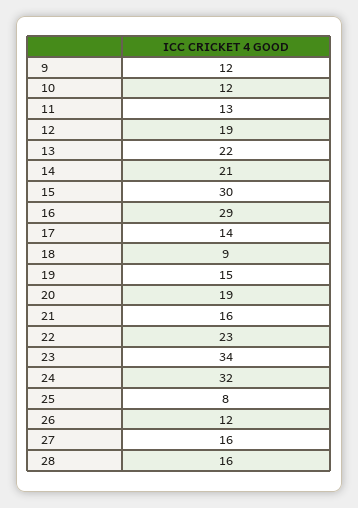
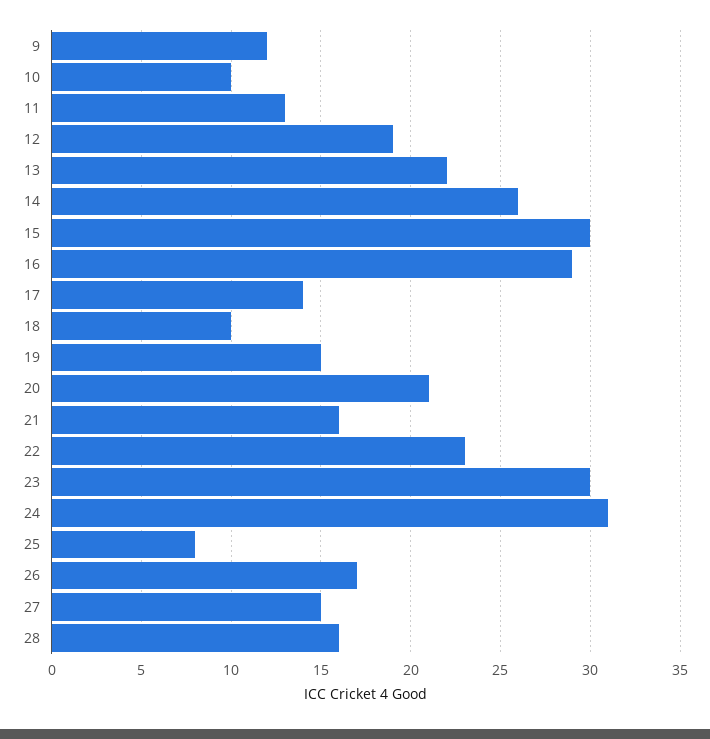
  {
    "9": 12,
-   "10": 12,
+   "10": 10,
    "11": 13,
    "12": 19,
    "13": 22,
-   "14": 21,
+   "14": 26,
    "15": 30,
    "16": 29,
    "17": 14,
-   "18": 9,
+   "18": 10,
    "19": 15,
-   "20": 19,
+   "20": 21,
    "21": 16,
    "22": 23,
-   "23": 34,
+   "23": 30,
-   "24": 32,
+   "24": 31,
    "25": 8,
-   "26": 12,
+   "26": 17,
-   "27": 16,
+   "27": 15,
    "28": 16
  }

